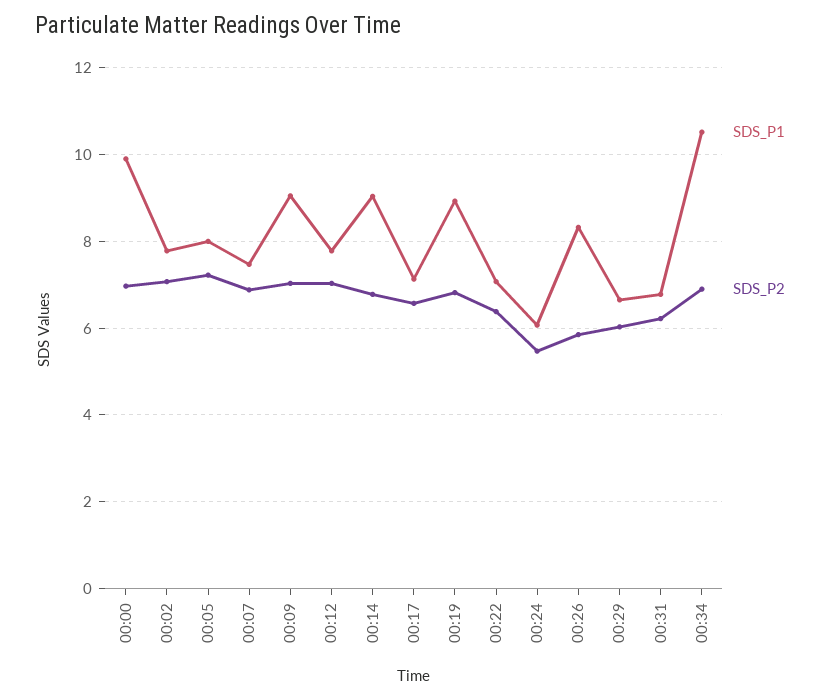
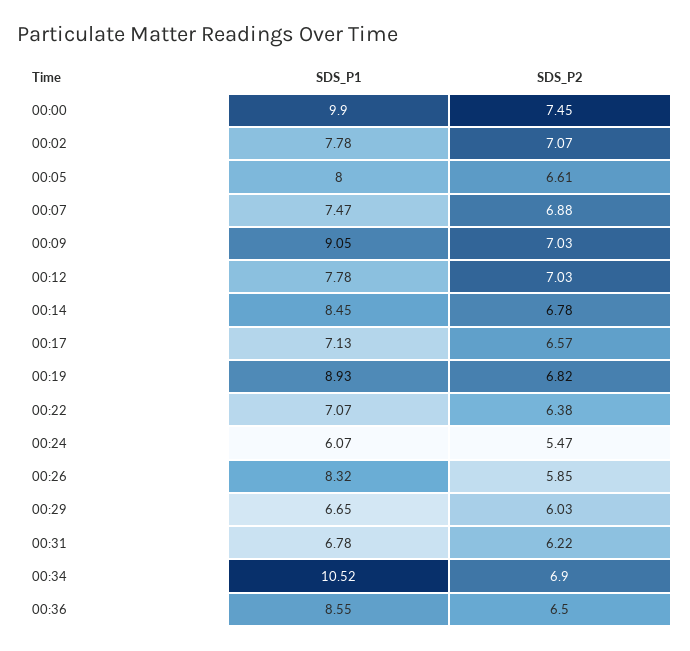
  {
    "SDS_P1": {
      "00:00": 9.9,
      "00:02": 7.78,
      "00:05": 8,
      "00:07": 7.47,
      "00:09": 9.05,
      "00:12": 7.78,
-     "00:14": 9,
+     "00:14": 8.45,
      "00:17": 7.13,
      "00:19": 8.93,
      "00:22": 7.07,
      "00:24": 6.07,
      "00:26": 8.32,
      "00:29": 6.65,
      "00:31": 6.78,
-     "00:34": 10.52
+     "00:34": 10.52,
+     "00:36": 8.55
    },
    "SDS_P2": {
-     "00:00": 7,
+     "00:00": 7.45,
      "00:02": 7.07,
-     "00:05": 7.2,
+     "00:05": 6.61,
      "00:07": 6.88,
      "00:09": 7.03,
      "00:12": 7.03,
      "00:14": 6.78,
      "00:17": 6.57,
      "00:19": 6.82,
      "00:22": 6.38,
      "00:24": 5.47,
      "00:26": 5.85,
      "00:29": 6.03,
      "00:31": 6.22,
-     "00:34": 6.9
+     "00:34": 6.9,
+     "00:36": 6.5
    }
  }

